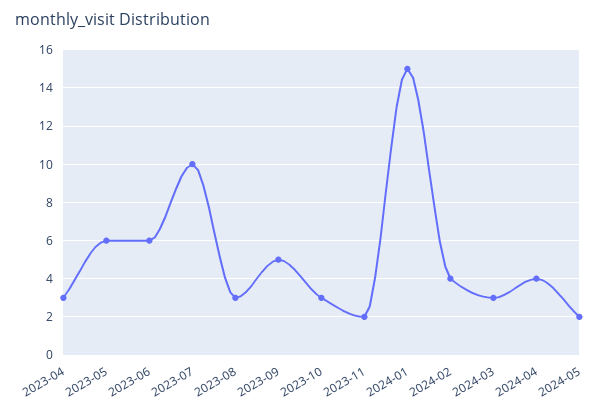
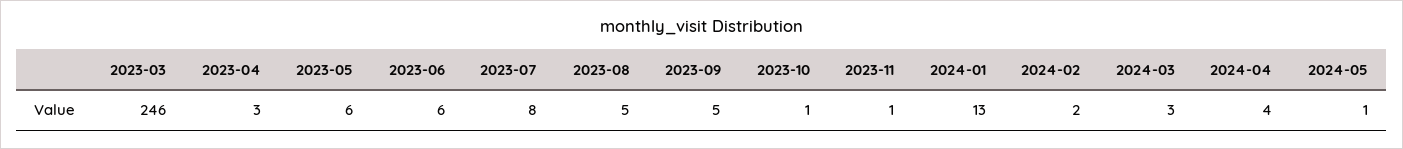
  {
    "2023-04": 3,
    "2023-05": 6,
    "2023-06": 6,
-   "2023-07": 10,
+   "2023-07": 8,
-   "2023-08": 3,
+   "2023-08": 5,
    "2023-09": 5,
-   "2023-10": 3,
+   "2023-10": 1,
-   "2023-11": 2,
+   "2023-11": 1,
-   "2024-01": 15,
+   "2024-01": 13,
-   "2024-02": 4,
+   "2024-02": 2,
    "2024-03": 3,
    "2024-04": 4,
-   "2024-05": 2
+   "2024-05": 1,
+   "2023-03": 246
  }

